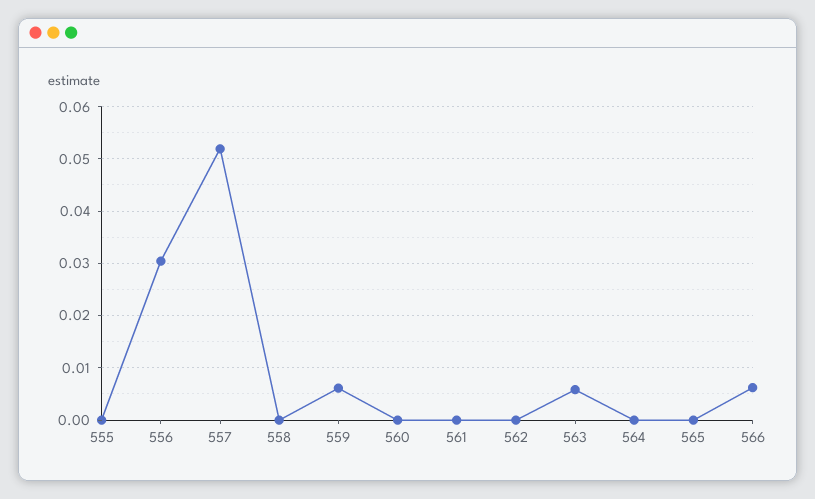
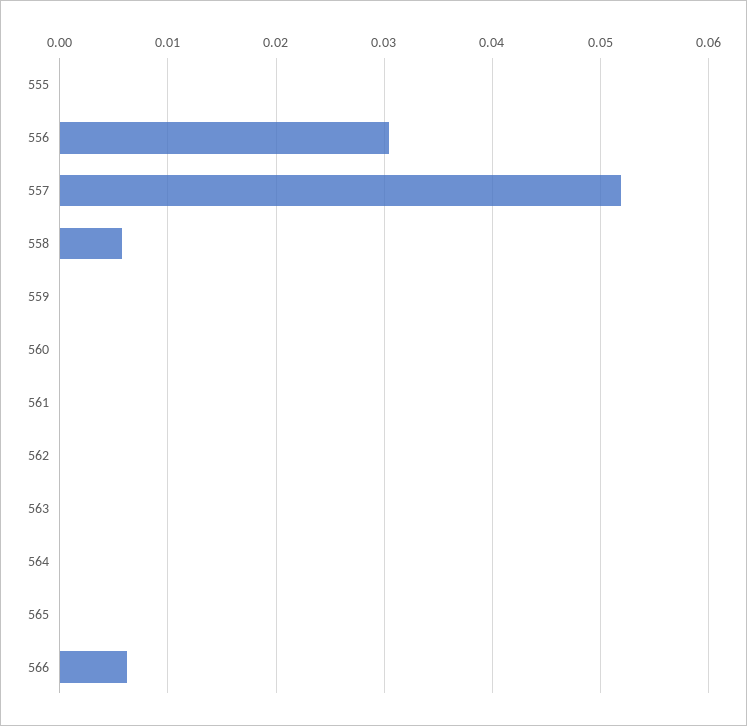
  {
    "555": 0,
    "556": 0.03,
    "557": 0.052,
-   "558": 0,
+   "558": 0.006,
-   "559": 0.006,
+   "559": 0,
    "560": 0,
    "561": 0,
    "562": 0,
-   "563": 0.006,
+   "563": 0,
    "564": 0,
    "565": 0,
    "566": 0.006
  }

